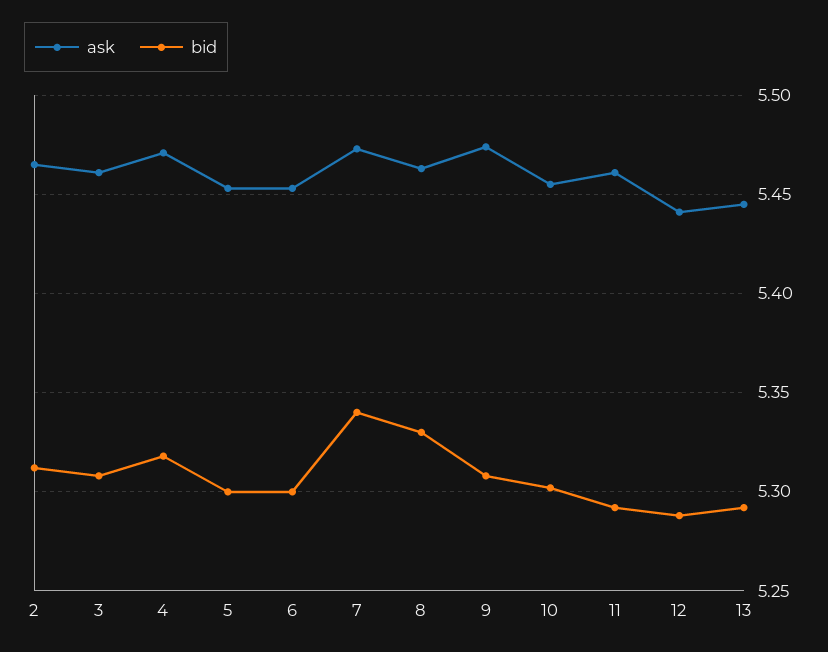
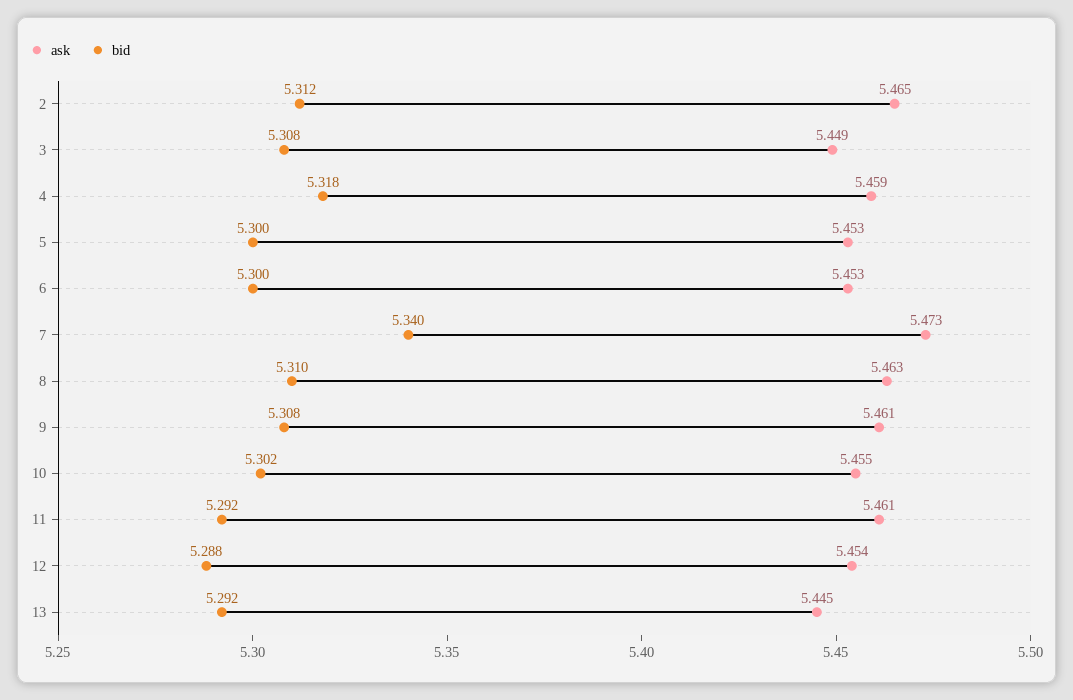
  {
    "ask": {
      "2": 5.465,
-     "3": 5.46,
+     "3": 5.449,
-     "4": 5.47,
+     "4": 5.459,
      "5": 5.453,
      "6": 5.453,
      "7": 5.473,
      "8": 5.463,
-     "9": 5.475,
+     "9": 5.461,
      "10": 5.455,
      "11": 5.461,
-     "12": 5.44,
+     "12": 5.454,
      "13": 5.445
    },
    "bid": {
      "2": 5.312,
      "3": 5.308,
      "4": 5.318,
      "5": 5.3,
      "6": 5.3,
      "7": 5.34,
-     "8": 5.33,
+     "8": 5.31,
      "9": 5.308,
      "10": 5.302,
      "11": 5.292,
      "12": 5.288,
      "13": 5.292
    }
  }

